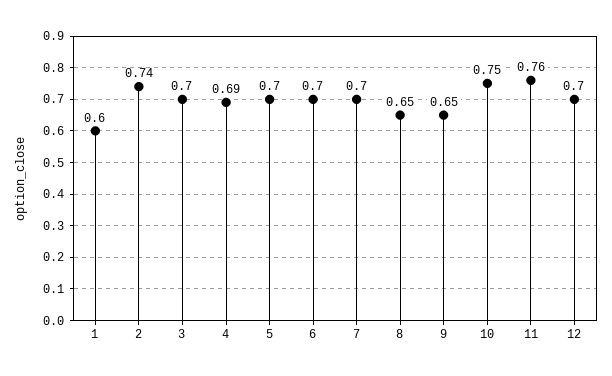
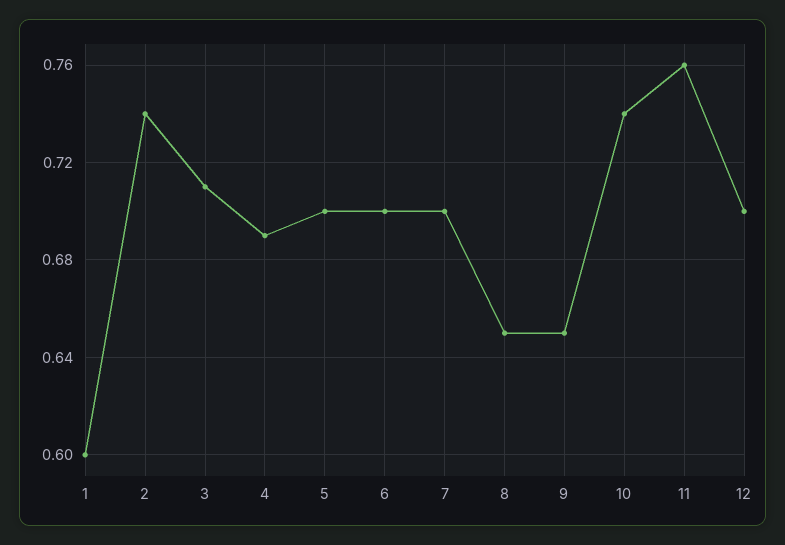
  {
    "1": 0.6,
    "2": 0.74,
-   "3": 0.7,
+   "3": 0.71,
    "4": 0.69,
    "5": 0.7,
    "6": 0.7,
    "7": 0.7,
    "8": 0.65,
    "9": 0.65,
-   "10": 0.75,
+   "10": 0.74,
    "11": 0.76,
    "12": 0.7
  }

